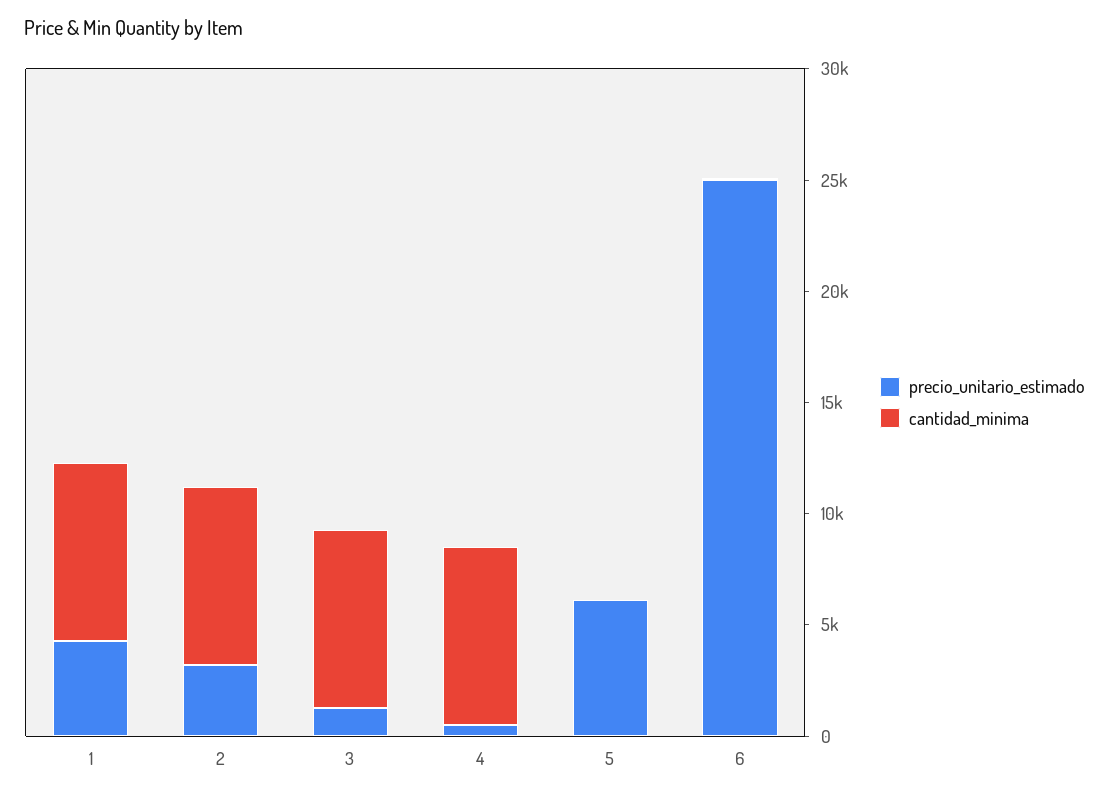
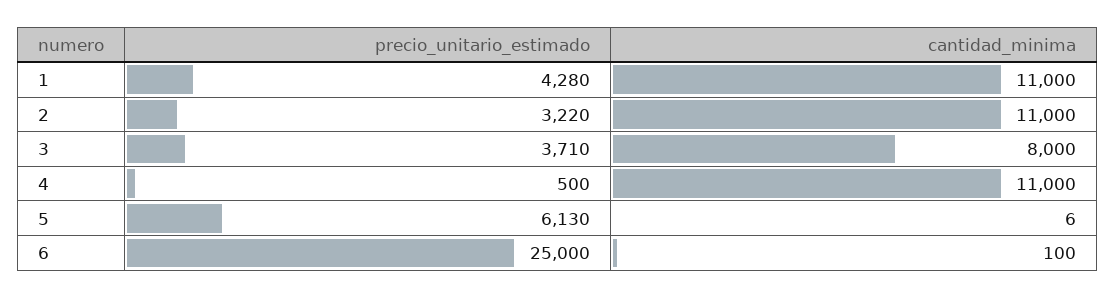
  {
    "precio_unitario_estimado": {
      "1": 4280,
      "2": 3220,
-     "3": 1000,
+     "3": 3710,
      "4": 500,
      "5": 6130,
      "6": 25000
    },
    "cantidad_minima": {
-     "1": 8000,
+     "1": 11000,
-     "2": 8000,
+     "2": 11000,
      "3": 8000,
-     "4": 8000,
+     "4": 11000,
      "5": 6,
      "6": 100
    }
  }

